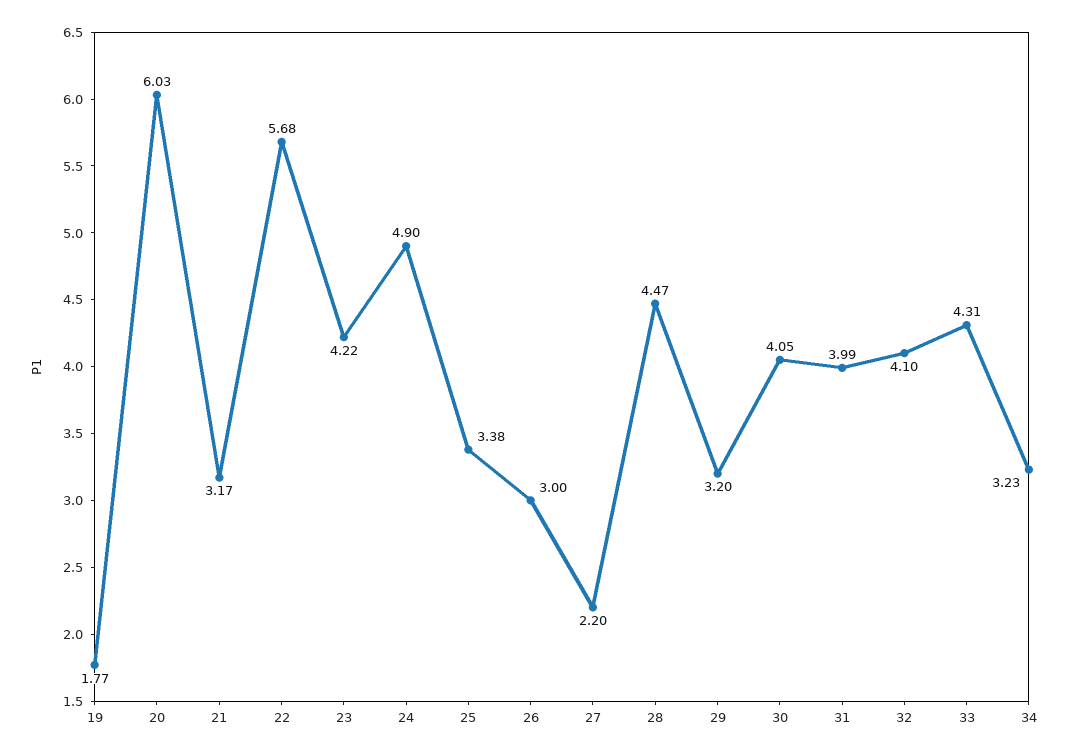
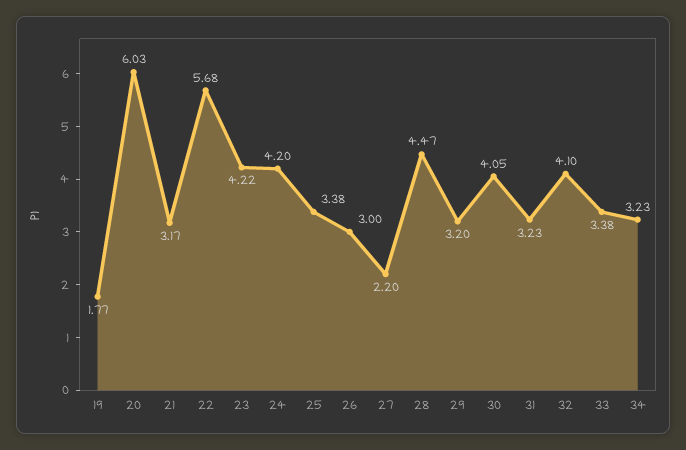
  {
    "19": 1.77,
    "20": 6.03,
    "21": 3.17,
    "22": 5.68,
    "23": 4.22,
-   "24": 4.9,
+   "24": 4.2,
    "25": 3.38,
    "26": 3,
    "27": 2.2,
    "28": 4.47,
    "29": 3.2,
    "30": 4.05,
-   "31": 3.99,
+   "31": 3.23,
    "32": 4.1,
-   "33": 4.31,
+   "33": 3.38,
    "34": 3.23
  }

